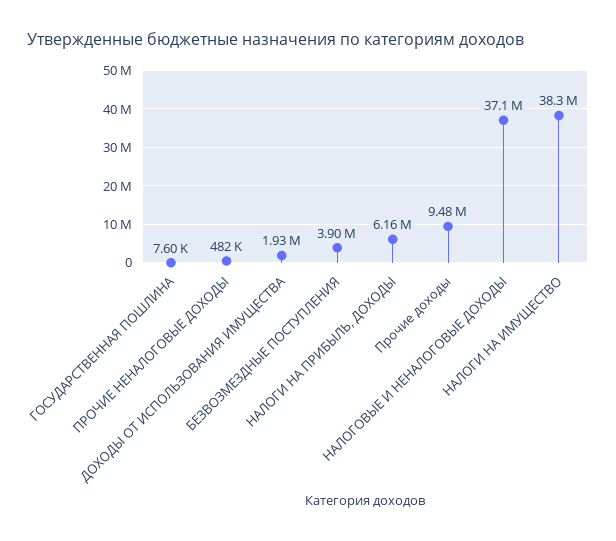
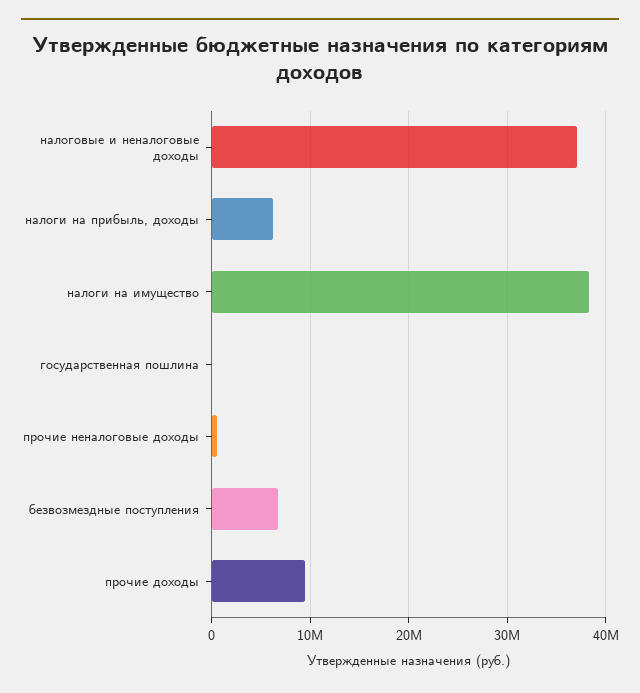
  {
    "ГОСУДАРСТВЕННАЯ ПОШЛИНА": 7600,
    "ПРОЧИЕ НЕНАЛОГОВЫЕ ДОХОДЫ": 482000,
-   "ДОХОДЫ ОТ ИСПОЛЬЗОВАНИЯ ИМУЩЕСТВА": 1930000,
-   "БЕЗВОЗМЕЗДНЫЕ ПОСТУПЛЕНИЯ": 3900000,
+   "БЕЗВОЗМЕЗДНЫЕ ПОСТУПЛЕНИЯ": 7000000,
    "НАЛОГИ НА ПРИБЫЛЬ, ДОХОДЫ": 6160000,
    "Прочие доходы": 9480000,
    "НАЛОГОВЫЕ И НЕНАЛОГОВЫЕ ДОХОДЫ": 37100000,
    "НАЛОГИ НА ИМУЩЕСТВО": 38300000
  }

